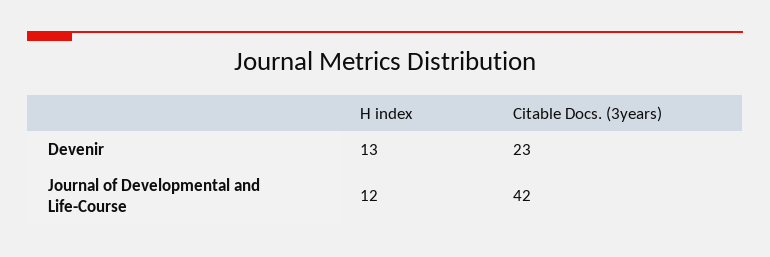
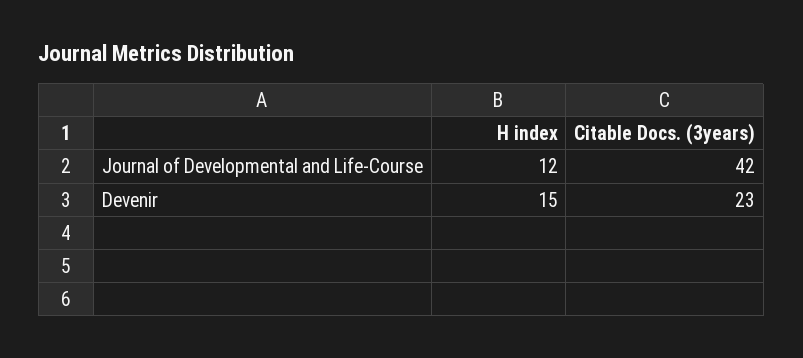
  {
    "H index": {
-     "Devenir": 13,
+     "Devenir": 15,
      "Journal of Developmental and Life-Course": 12
    },
    "Citable Docs. (3years)": {
      "Devenir": 23,
      "Journal of Developmental and Life-Course": 42
    }
  }

